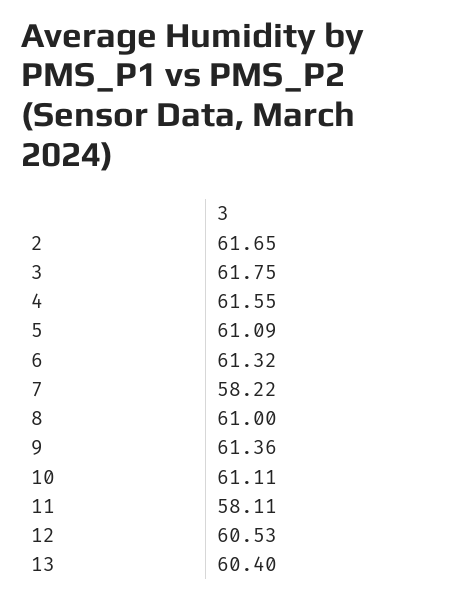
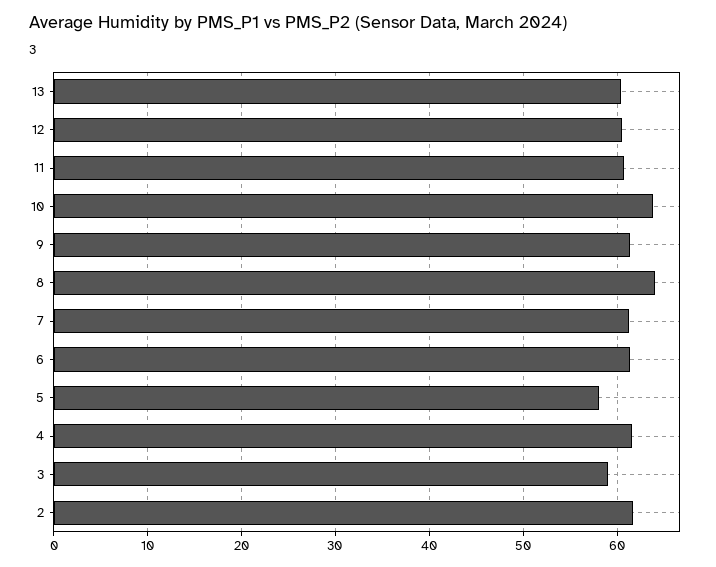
  {
    "2": 61.65,
-   "3": 61.75,
+   "3": 59,
    "4": 61.55,
-   "5": 61.09,
+   "5": 58,
    "6": 61.32,
-   "7": 58.22,
+   "7": 61,
-   "8": 61,
+   "8": 64,
    "9": 61.36,
-   "10": 61.11,
+   "10": 64,
-   "11": 58.11,
+   "11": 61,
    "12": 60.53,
    "13": 60.4
  }

